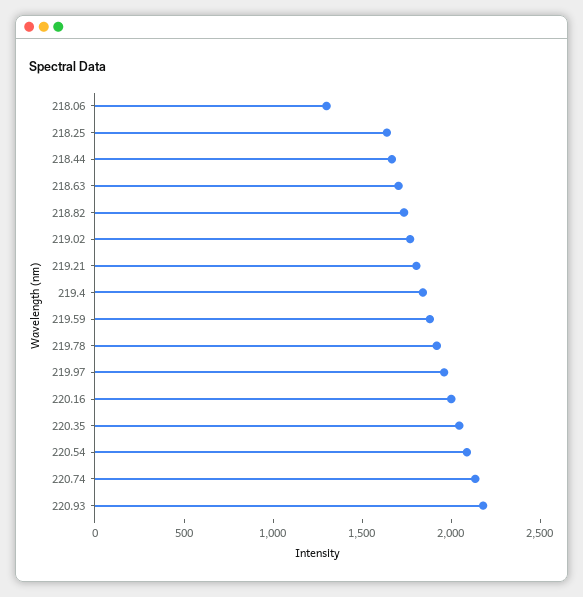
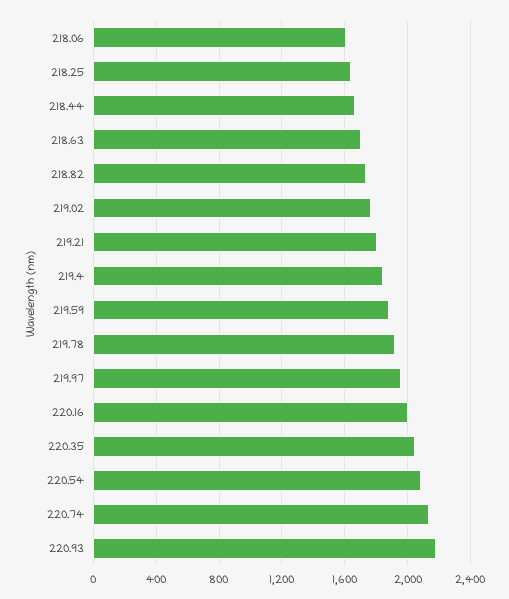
  {
-   "218.06": 1300,
+   "218.06": 1600,
    "218.25": 1650,
    "218.44": 1650,
    "218.63": 1700,
    "218.82": 1750,
    "219.02": 1750,
    "219.21": 1800,
    "219.4": 1850,
    "219.59": 1900,
    "219.78": 1900,
    "219.97": 1950,
    "220.16": 2000,
    "220.35": 2050,
    "220.54": 2100,
    "220.74": 2150,
    "220.93": 2200
  }

